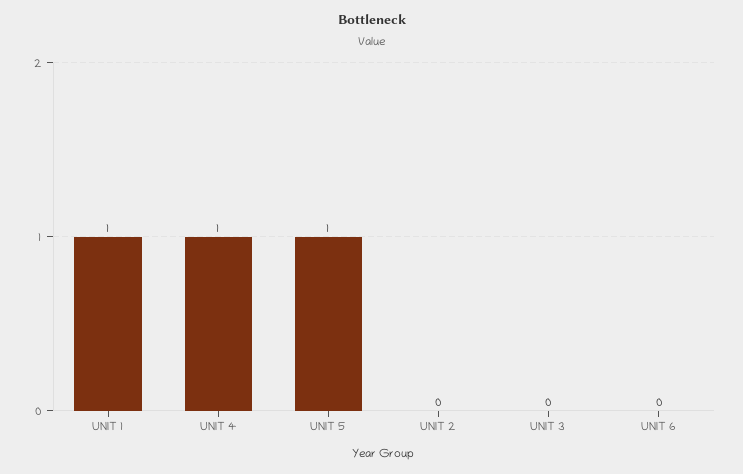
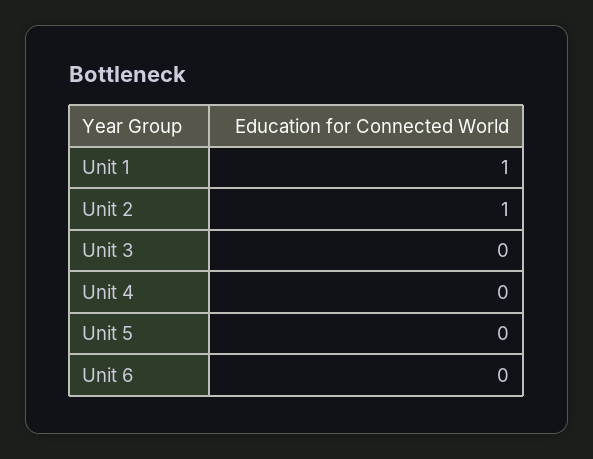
  {
    "UNIT 1": 1,
-   "UNIT 4": 1,
+   "UNIT 4": 0,
-   "UNIT 5": 1,
+   "UNIT 5": 0,
-   "UNIT 2": 0,
+   "UNIT 2": 1,
    "UNIT 3": 0,
    "UNIT 6": 0
  }

